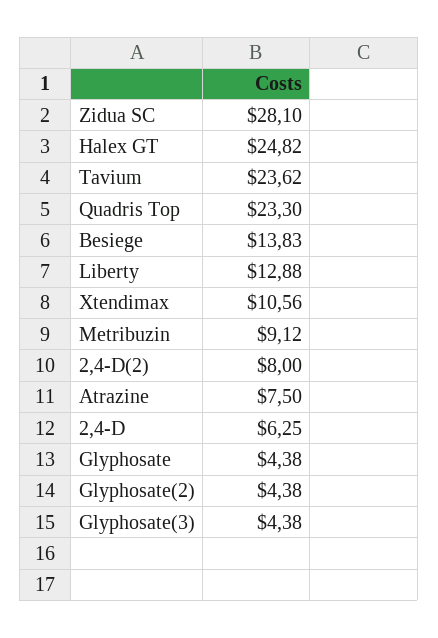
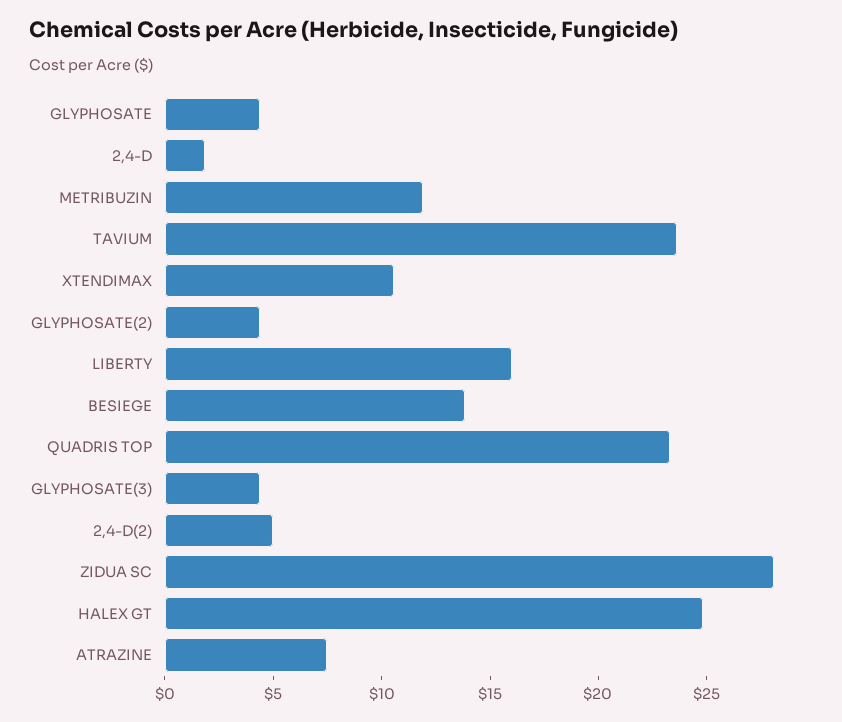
  {
    "Zidua SC": 28.1,
    "Halex GT": 24.82,
    "Tavium": 23.62,
    "Quadris Top": 23.3,
    "Besiege": 13.83,
-   "Liberty": 12.88,
+   "Liberty": 16,
    "Xtendimax": 10.56,
-   "Metribuzin": 9.12,
+   "Metribuzin": 12,
-   "2,4-D(2)": 8,
+   "2,4-D(2)": 5,
    "Atrazine": 7.5,
-   "2,4-D": 6.25,
+   "2,4-D": 2,
    "Glyphosate": 4.38,
    "Glyphosate(2)": 4.38,
    "Glyphosate(3)": 4.38
  }

